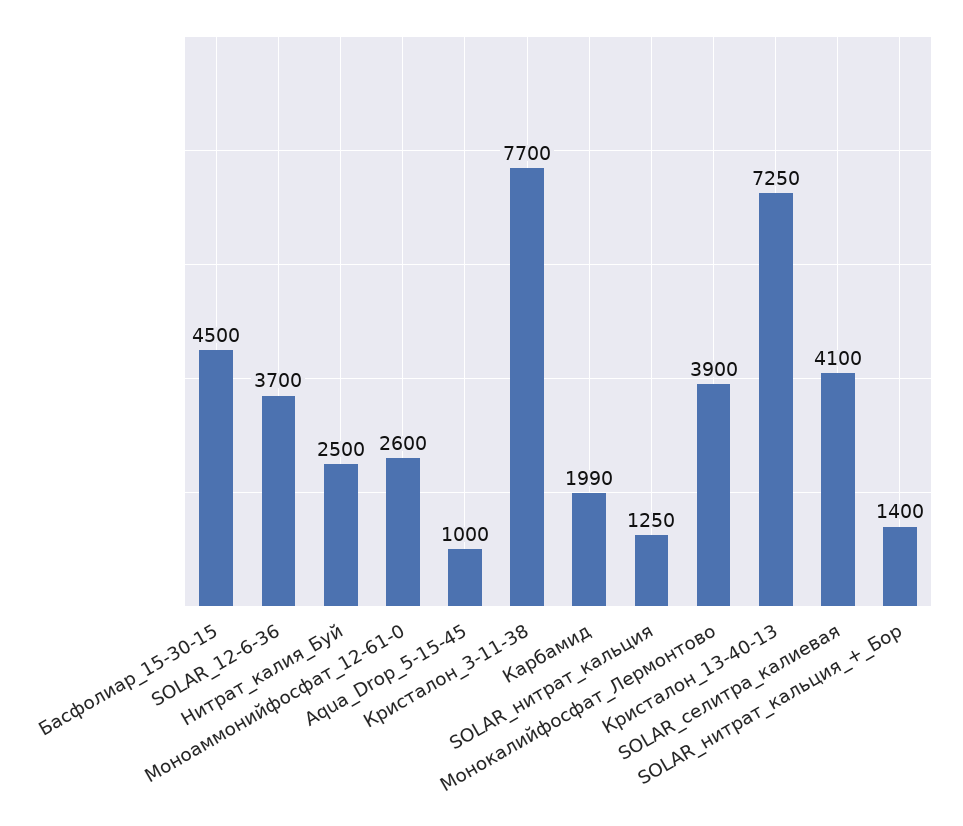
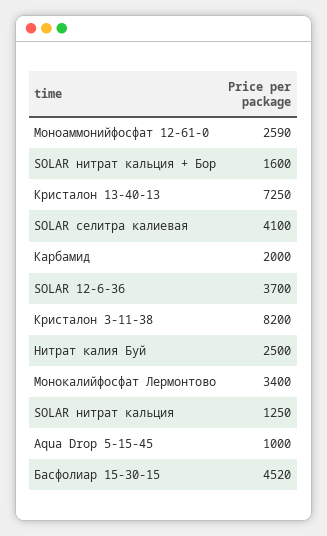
  {
-   "Басфолиар_15-30-15": 4500,
+   "Басфолиар_15-30-15": 4520,
    "SOLAR_12-6-36": 3700,
    "Нитрат_калия_Буй": 2500,
-   "Моноаммонийфосфат_12-61-0": 2600,
+   "Моноаммонийфосфат_12-61-0": 2590,
    "Aqua_Drop_5-15-45": 1000,
-   "Кристалон_3-11-38": 7700,
+   "Кристалон_3-11-38": 8200,
-   "Карбамид": 1990,
+   "Карбамид": 2000,
    "SOLAR_нитрат_кальция": 1250,
-   "Монокалийфосфат_Лермонтово": 3900,
+   "Монокалийфосфат_Лермонтово": 3400,
    "Кристалон_13-40-13": 7250,
    "SOLAR_селитра_калиевая": 4100,
-   "SOLAR_нитрат_кальция_+_Бор": 1400
+   "SOLAR_нитрат_кальция_+_Бор": 1600
  }

